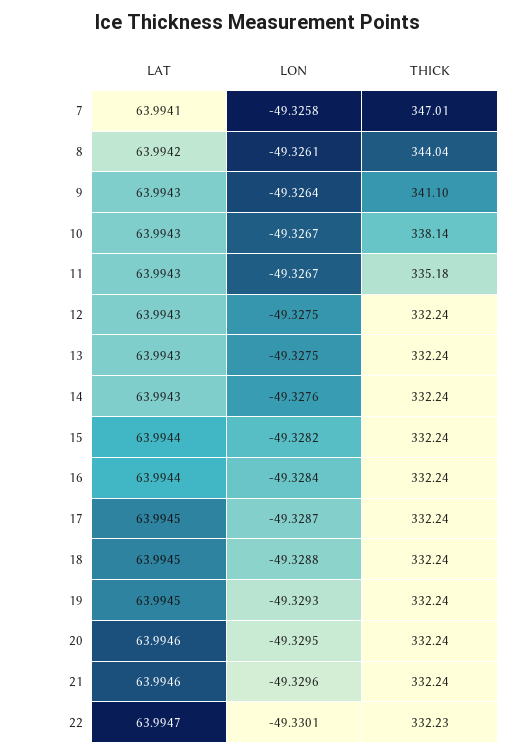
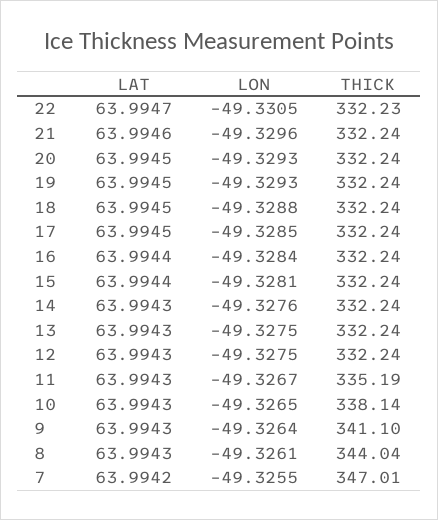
  {
    "LAT": {
-     "7": 63.9941,
+     "7": 63.9942,
-     "8": 63.9942,
+     "8": 63.9943,
      "9": 63.9943,
      "10": 63.9943,
      "11": 63.9943,
      "12": 63.9943,
      "13": 63.9943,
      "14": 63.9943,
      "15": 63.9944,
      "16": 63.9944,
      "17": 63.9945,
      "18": 63.9945,
      "19": 63.9945,
-     "20": 63.9946,
+     "20": 63.9945,
      "21": 63.9946,
      "22": 63.9947
    },
    "LON": {
-     "7": -49.3258,
+     "7": -49.3255,
      "8": -49.3261,
      "9": -49.3264,
-     "10": -49.3267,
+     "10": -49.3265,
      "11": -49.3267,
      "12": -49.3275,
      "13": -49.3275,
      "14": -49.3276,
-     "15": -49.3282,
+     "15": -49.3281,
      "16": -49.3284,
-     "17": -49.3287,
+     "17": -49.3285,
      "18": -49.3288,
      "19": -49.3293,
-     "20": -49.3295,
+     "20": -49.3293,
      "21": -49.3296,
-     "22": -49.3301
+     "22": -49.3305
    },
    "THICK": {
      "7": 347.01,
      "8": 344.04,
      "9": 341.1,
      "10": 338.14,
-     "11": 335.18,
+     "11": 335.19,
      "12": 332.24,
      "13": 332.24,
      "14": 332.24,
      "15": 332.24,
      "16": 332.24,
      "17": 332.24,
      "18": 332.24,
      "19": 332.24,
      "20": 332.24,
      "21": 332.24,
      "22": 332.23
    }
  }

